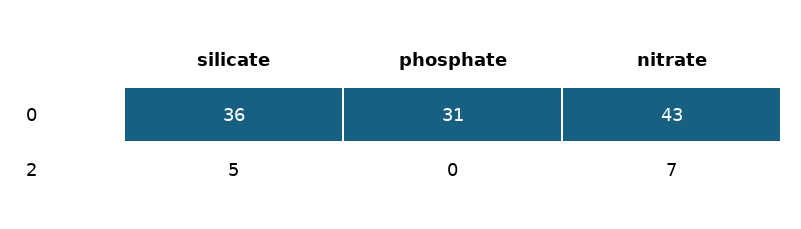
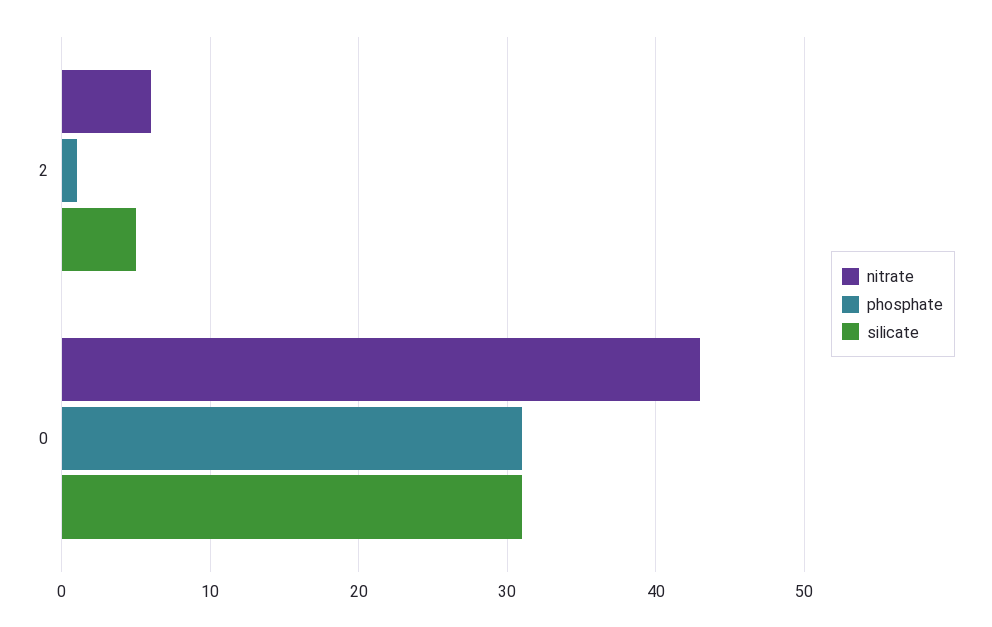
  {
    "silicate": {
-     "0": 36,
+     "0": 31,
      "2": 5
    },
    "phosphate": {
      "0": 31,
-     "2": 0
+     "2": 1
    },
    "nitrate": {
      "0": 43,
-     "2": 7
+     "2": 6
    }
  }

